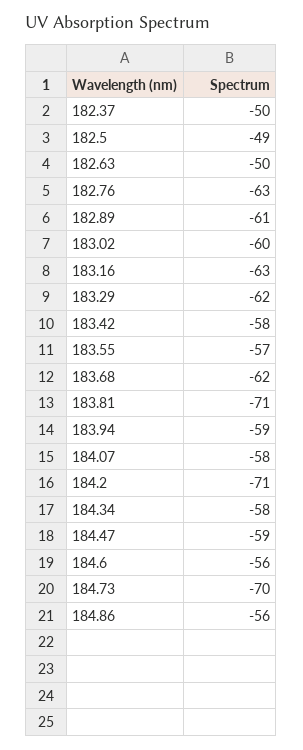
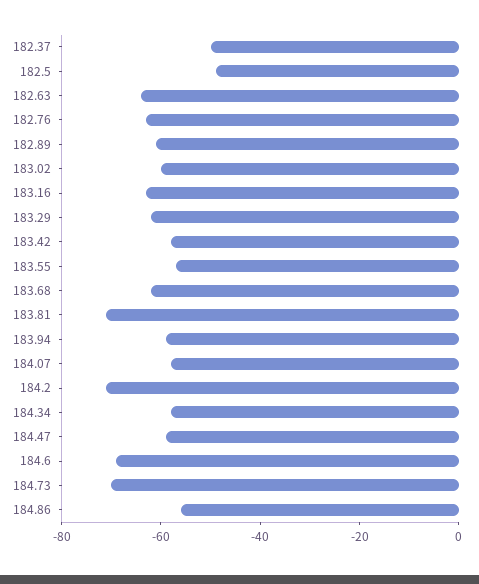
  {
    "182.37": -50,
    "182.5": -49,
-   "182.63": -50,
+   "182.63": -65,
    "182.76": -63,
    "182.89": -61,
    "183.02": -60,
    "183.16": -63,
    "183.29": -62,
    "183.42": -58,
    "183.55": -57,
    "183.68": -62,
    "183.81": -71,
    "183.94": -59,
    "184.07": -58,
    "184.2": -71,
    "184.34": -58,
    "184.47": -59,
-   "184.6": -56,
+   "184.6": -70,
    "184.73": -70,
    "184.86": -56
  }

